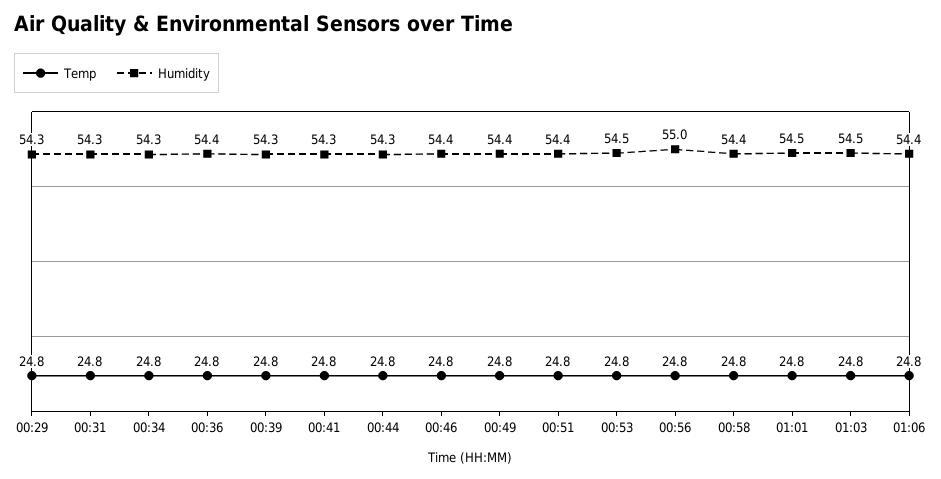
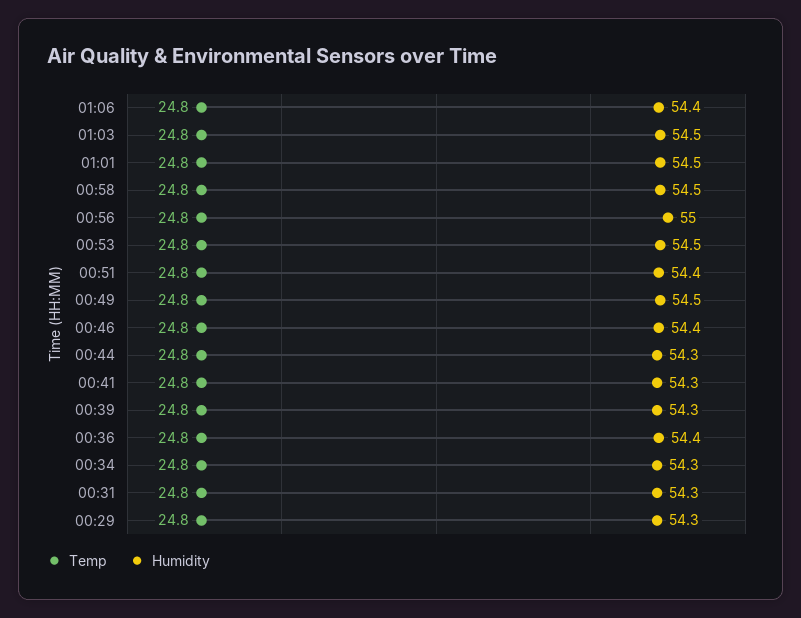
  {
    "Temp": {
      "00:29": 24.8,
      "00:31": 24.8,
      "00:34": 24.8,
      "00:36": 24.8,
      "00:39": 24.8,
      "00:41": 24.8,
      "00:44": 24.8,
      "00:46": 24.8,
      "00:49": 24.8,
      "00:51": 24.8,
      "00:53": 24.8,
      "00:56": 24.8,
      "00:58": 24.8,
      "01:01": 24.8,
      "01:03": 24.8,
      "01:06": 24.8
    },
    "Humidity": {
      "00:29": 54.3,
      "00:31": 54.3,
      "00:34": 54.3,
      "00:36": 54.4,
      "00:39": 54.3,
      "00:41": 54.3,
      "00:44": 54.3,
      "00:46": 54.4,
-     "00:49": 54.4,
+     "00:49": 54.5,
      "00:51": 54.4,
      "00:53": 54.5,
      "00:56": 55,
-     "00:58": 54.4,
+     "00:58": 54.5,
      "01:01": 54.5,
      "01:03": 54.5,
      "01:06": 54.4
    }
  }

